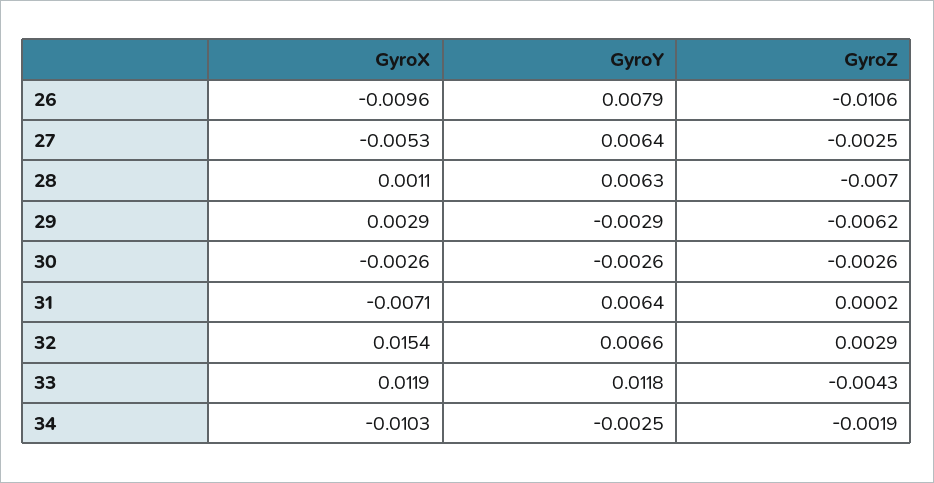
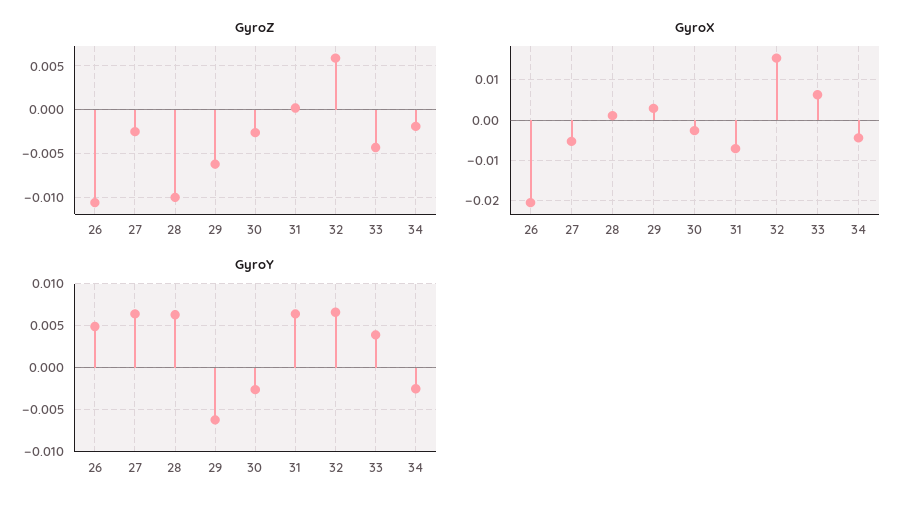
  {
    "GyroX": {
-     "26": -0.0096,
+     "26": -0.02,
      "27": -0.0053,
      "28": 0.0011,
      "29": 0.0029,
      "30": -0.0026,
      "31": -0.0071,
      "32": 0.0154,
-     "33": 0.0119,
+     "33": 0.006,
-     "34": -0.0103
+     "34": -0.004
    },
    "GyroY": {
-     "26": 0.0079,
+     "26": 0.005,
      "27": 0.0064,
      "28": 0.0063,
-     "29": -0.0029,
+     "29": -0.006,
      "30": -0.0026,
      "31": 0.0064,
      "32": 0.0066,
-     "33": 0.0118,
+     "33": 0.004,
      "34": -0.0025
    },
    "GyroZ": {
      "26": -0.0106,
      "27": -0.0025,
-     "28": -0.007,
+     "28": -0.01,
      "29": -0.0062,
      "30": -0.0026,
      "31": 0.0002,
-     "32": 0.0029,
+     "32": 0.006,
      "33": -0.0043,
      "34": -0.0019
    }
  }

